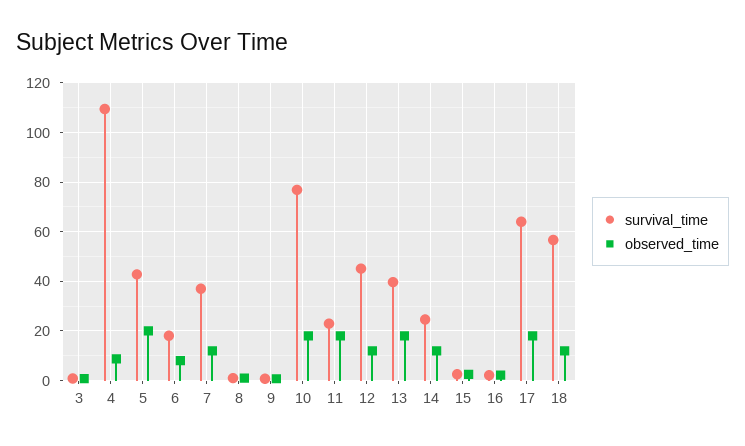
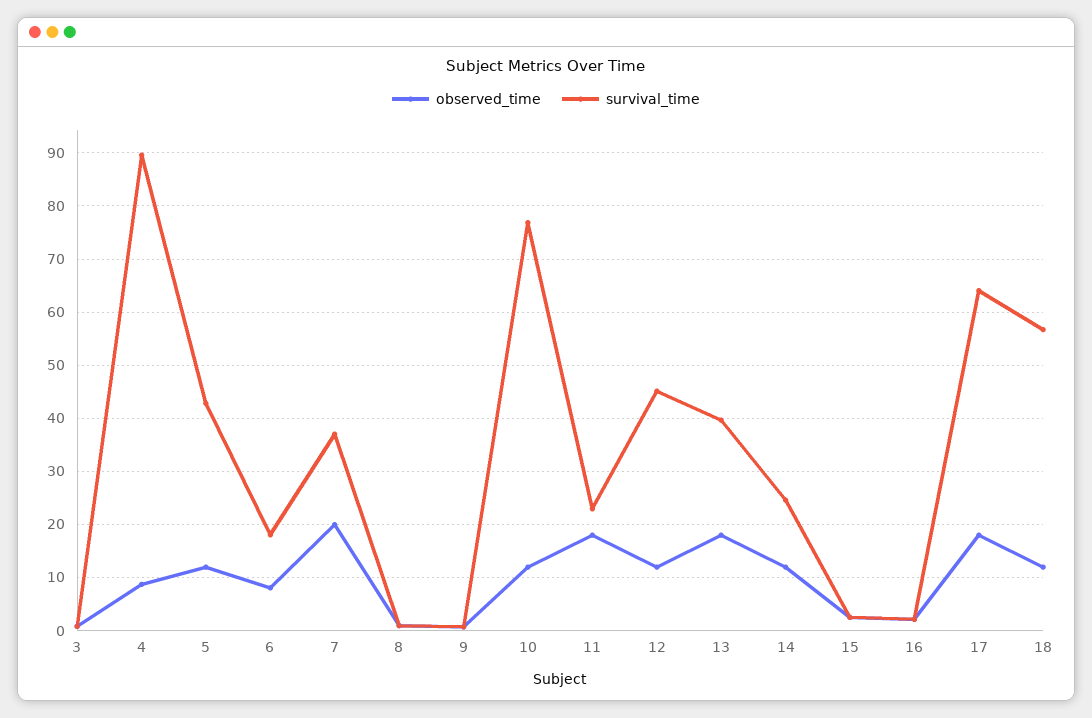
  {
    "survival_time": {
      "3": 0,
-     "4": 110,
+     "4": 90,
      "5": 42,
      "6": 18,
      "7": 38,
      "8": 0,
      "9": 0,
      "10": 76,
      "11": 22,
      "12": 46,
      "13": 40,
      "14": 24,
      "15": 2,
      "16": 2,
      "17": 64,
      "18": 56
    },
    "observed_time": {
      "3": 0,
      "4": 8,
-     "5": 20,
+     "5": 12,
      "6": 8,
-     "7": 12.5,
+     "7": 20,
      "8": 0,
      "9": 0,
-     "10": 17.5,
+     "10": 12,
      "11": 18,
      "12": 12,
      "13": 18,
      "14": 12,
      "15": 2,
      "16": 2,
      "17": 18,
      "18": 12
    }
  }

